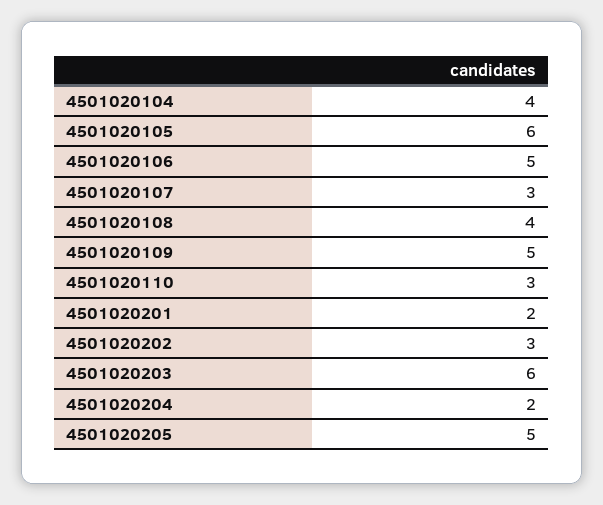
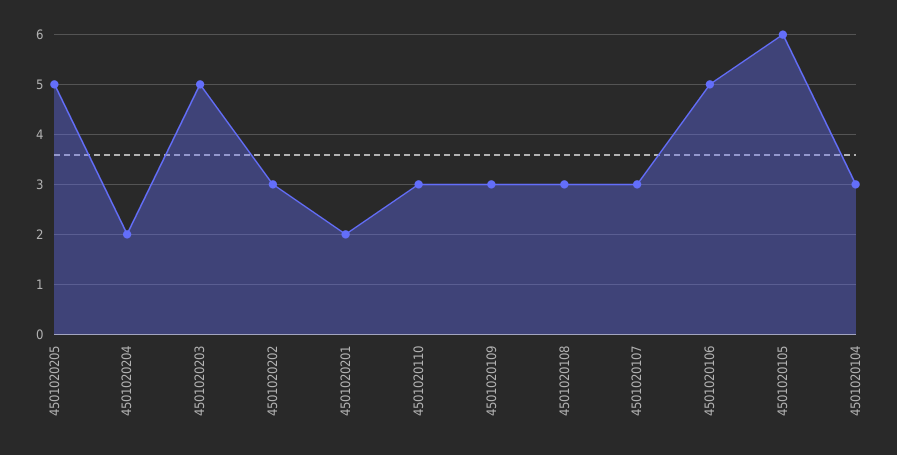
  {
-   "4501020104": 4,
+   "4501020104": 3,
    "4501020105": 6,
    "4501020106": 5,
    "4501020107": 3,
-   "4501020108": 4,
+   "4501020108": 3,
-   "4501020109": 5,
+   "4501020109": 3,
    "4501020110": 3,
    "4501020201": 2,
    "4501020202": 3,
-   "4501020203": 6,
+   "4501020203": 5,
    "4501020204": 2,
    "4501020205": 5
  }

